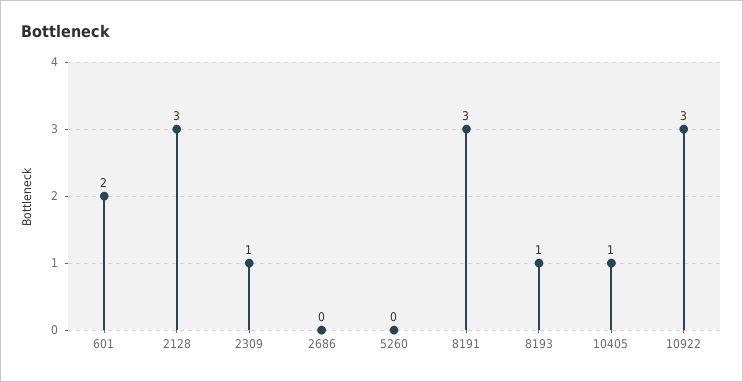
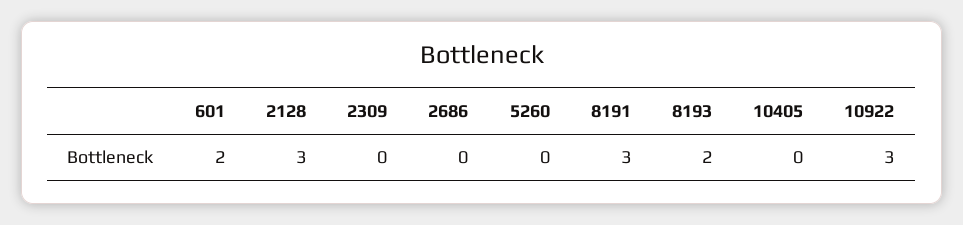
  {
    "601": 2,
    "2128": 3,
-   "2309": 1,
+   "2309": 0,
    "2686": 0,
    "5260": 0,
    "8191": 3,
-   "8193": 1,
+   "8193": 2,
-   "10405": 1,
+   "10405": 0,
    "10922": 3
  }

